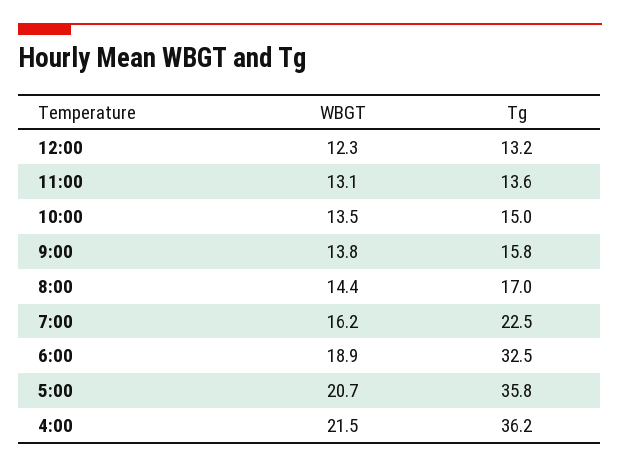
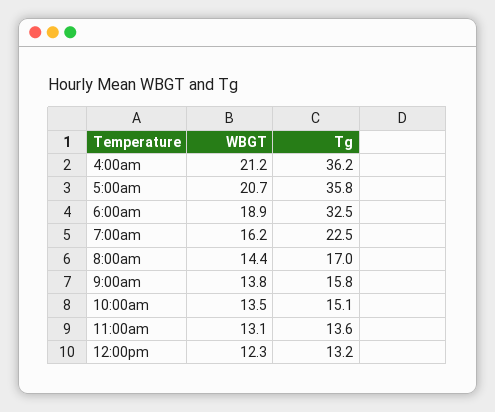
  {
    "WBGT": {
      "12:00": 12.3,
      "11:00": 13.1,
      "10:00": 13.5,
      "9:00": 13.8,
      "8:00": 14.4,
      "7:00": 16.2,
      "6:00": 18.9,
      "5:00": 20.7,
-     "4:00": 21.5
+     "4:00": 21.2
    },
    "Tg": {
      "12:00": 13.2,
      "11:00": 13.6,
-     "10:00": 15,
+     "10:00": 15.1,
      "9:00": 15.8,
      "8:00": 17,
      "7:00": 22.5,
      "6:00": 32.5,
      "5:00": 35.8,
      "4:00": 36.2
    }
  }

